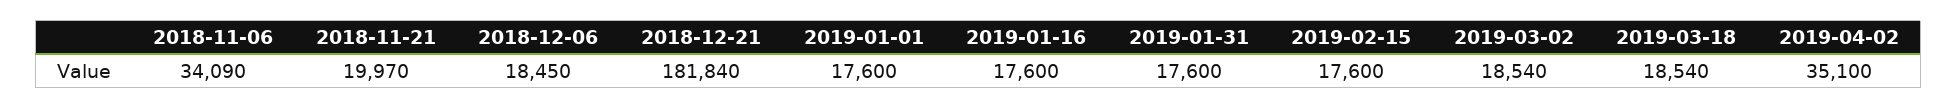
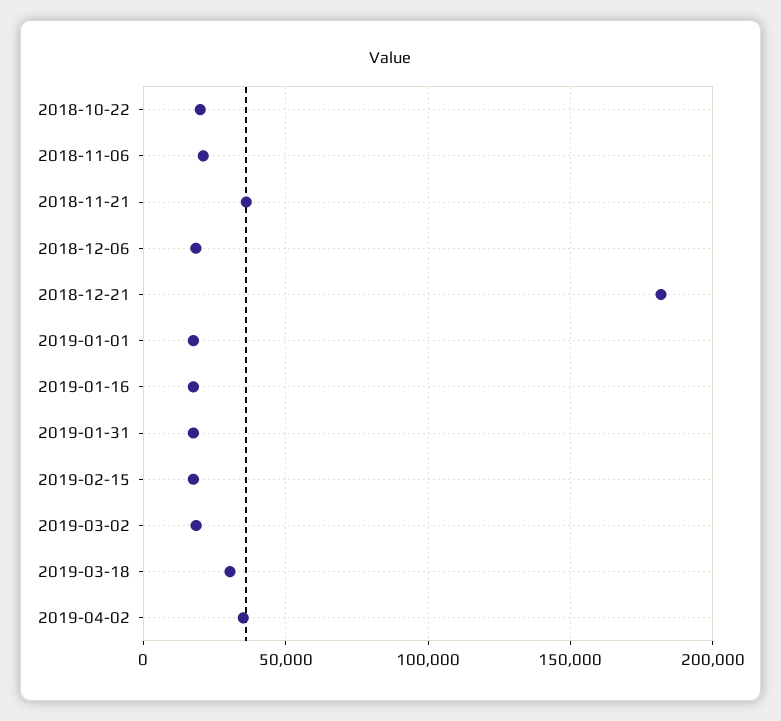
  {
-   "2018-11-06": 34090,
+   "2018-11-06": 20000,
-   "2018-11-21": 19970,
+   "2018-11-21": 35000,
    "2018-12-06": 18450,
    "2018-12-21": 181840,
    "2019-01-01": 17600,
    "2019-01-16": 17600,
    "2019-01-31": 17600,
    "2019-02-15": 17600,
    "2019-03-02": 18540,
-   "2019-03-18": 18540,
+   "2019-03-18": 30000,
-   "2019-04-02": 35100
+   "2019-04-02": 35100,
+   "2018-10-22": 20000
  }

